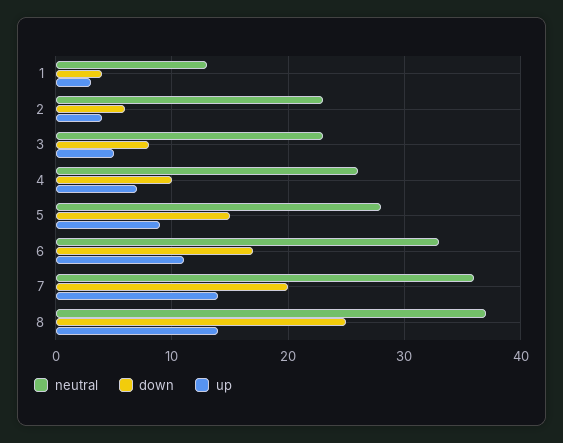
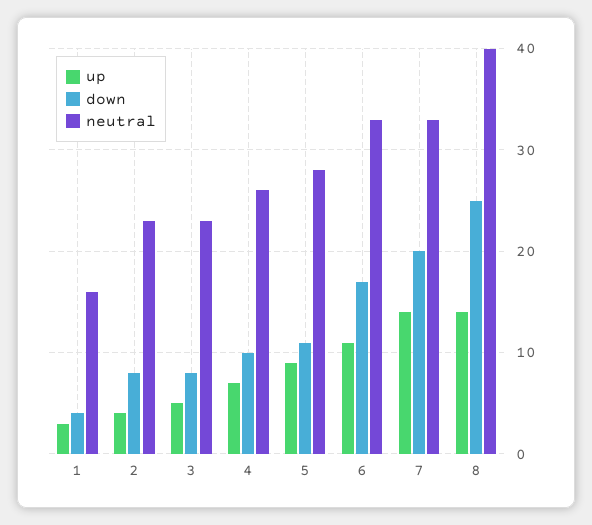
  {
    "neutral": {
-     "1": 13,
+     "1": 16,
      "2": 23,
      "3": 23,
      "4": 26,
      "5": 28,
      "6": 33,
-     "7": 36,
+     "7": 33,
-     "8": 37
+     "8": 40
    },
    "down": {
      "1": 4,
-     "2": 6,
+     "2": 8,
      "3": 8,
      "4": 10,
-     "5": 15,
+     "5": 11,
      "6": 17,
      "7": 20,
      "8": 25
    },
    "up": {
      "1": 3,
      "2": 4,
      "3": 5,
      "4": 7,
      "5": 9,
      "6": 11,
      "7": 14,
      "8": 14
    }
  }

